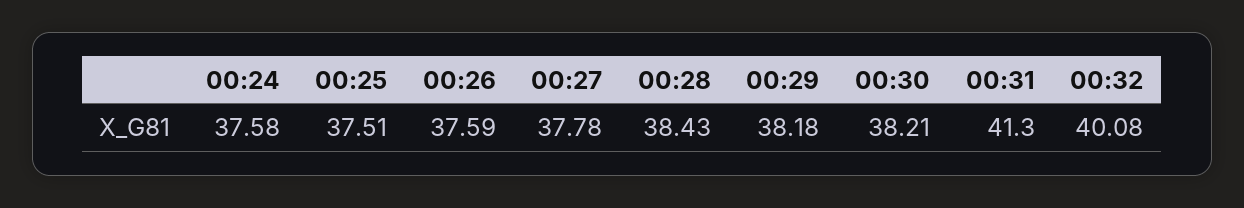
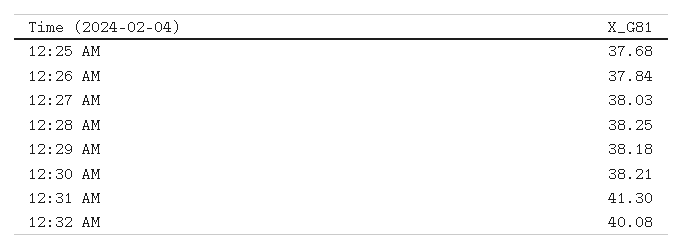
  {
-   "00:24": 37.58,
-   "00:25": 37.51,
+   "00:25": 37.68,
-   "00:26": 37.59,
+   "00:26": 37.84,
-   "00:27": 37.78,
+   "00:27": 38.03,
-   "00:28": 38.43,
+   "00:28": 38.25,
    "00:29": 38.18,
    "00:30": 38.21,
    "00:31": 41.3,
    "00:32": 40.08
  }

